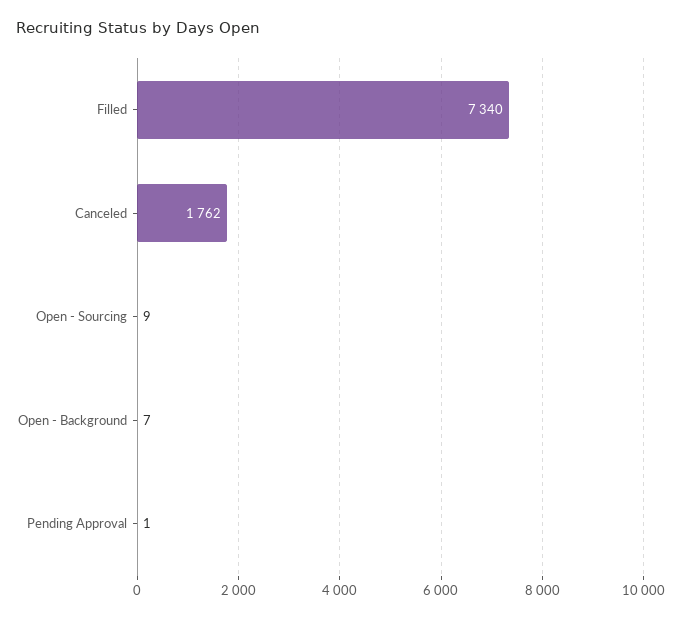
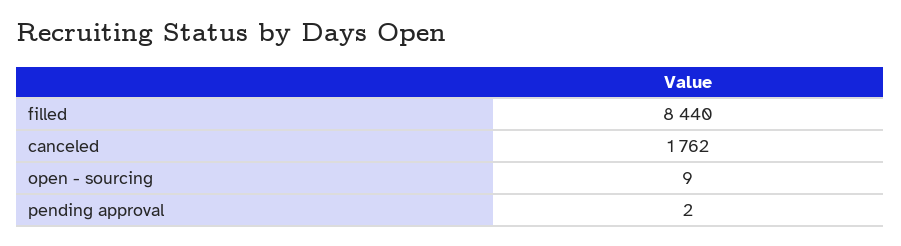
  {
-   "Filled": 7340,
+   "Filled": 8440,
    "Canceled": 1762,
    "Open - Sourcing": 9,
-   "Open - Background": 7,
-   "Pending Approval": 1
+   "Pending Approval": 2
  }

